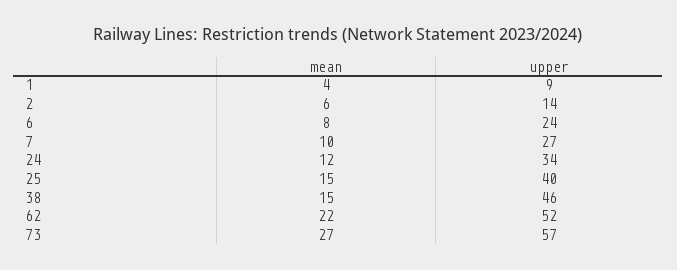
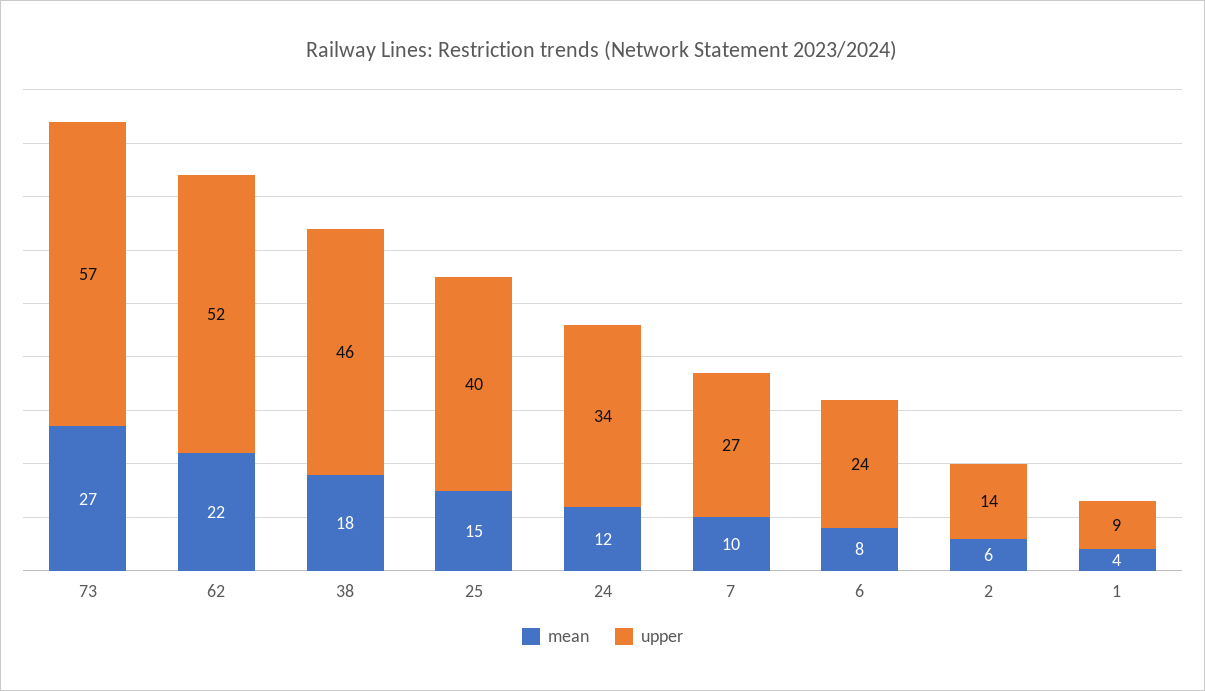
  {
    "mean": {
      "1": 4,
      "2": 6,
      "6": 8,
      "7": 10,
      "24": 12,
      "25": 15,
-     "38": 15,
+     "38": 18,
      "62": 22,
      "73": 27
    },
    "upper": {
      "1": 9,
      "2": 14,
      "6": 24,
      "7": 27,
      "24": 34,
      "25": 40,
      "38": 46,
      "62": 52,
      "73": 57
    }
  }

